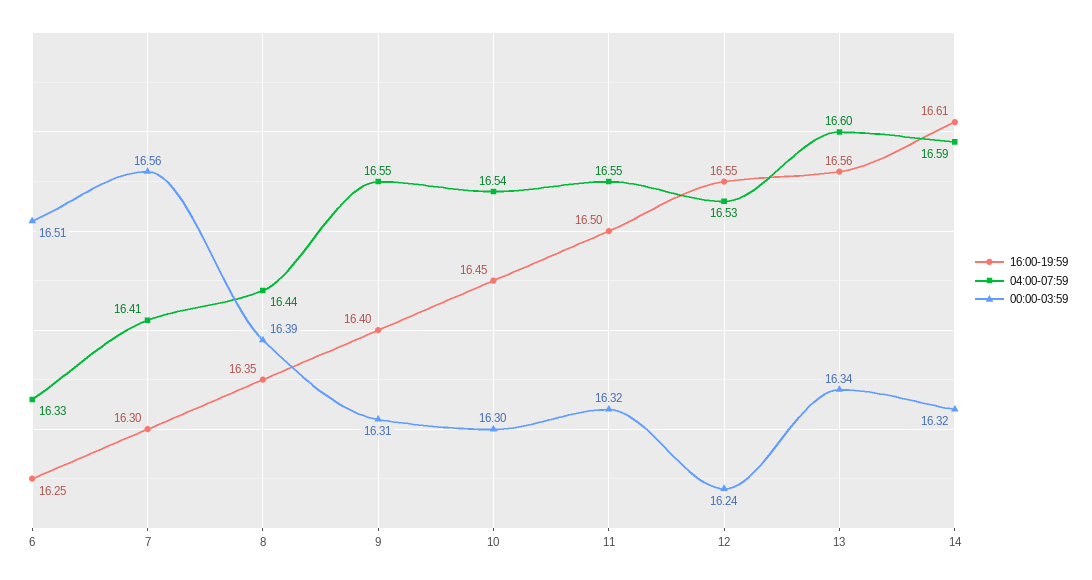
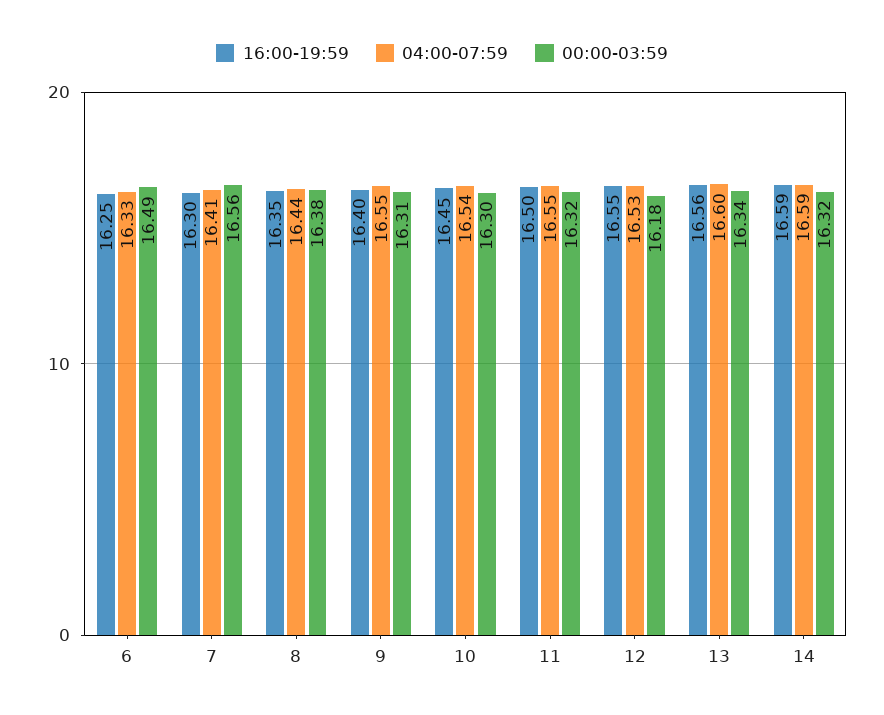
  {
    "16:00-19:59": {
      "6": 16.25,
      "7": 16.3,
      "8": 16.35,
      "9": 16.4,
      "10": 16.45,
      "11": 16.5,
      "12": 16.55,
      "13": 16.56,
-     "14": 16.61
+     "14": 16.59
    },
    "04:00-07:59": {
      "6": 16.33,
      "7": 16.41,
      "8": 16.44,
      "9": 16.55,
      "10": 16.54,
      "11": 16.55,
      "12": 16.53,
      "13": 16.6,
      "14": 16.59
    },
    "00:00-03:59": {
-     "6": 16.51,
+     "6": 16.49,
      "7": 16.56,
-     "8": 16.39,
+     "8": 16.38,
      "9": 16.31,
      "10": 16.3,
      "11": 16.32,
-     "12": 16.24,
+     "12": 16.18,
      "13": 16.34,
      "14": 16.32
    }
  }

